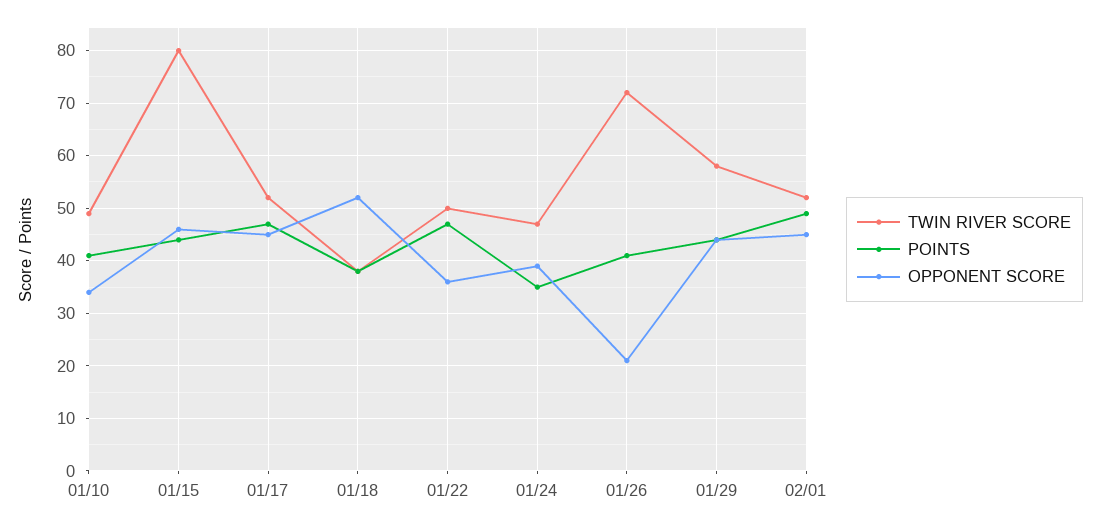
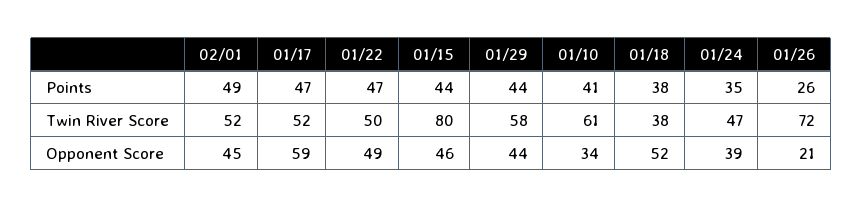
  {
    "TWIN RIVER SCORE": {
-     "01/10": 50,
+     "01/10": 61,
      "01/15": 80,
      "01/17": 52,
      "01/18": 38,
      "01/22": 50,
      "01/24": 47,
      "01/26": 72,
      "01/29": 58,
      "02/01": 52
    },
    "POINTS": {
      "01/10": 41,
      "01/15": 44,
      "01/17": 47,
      "01/18": 38,
      "01/22": 47,
      "01/24": 35,
-     "01/26": 40,
+     "01/26": 26,
      "01/29": 44,
      "02/01": 49
    },
    "OPPONENT SCORE": {
      "01/10": 34,
      "01/15": 46,
-     "01/17": 45,
+     "01/17": 59,
      "01/18": 52,
-     "01/22": 35,
+     "01/22": 49,
      "01/24": 39,
      "01/26": 21,
      "01/29": 44,
      "02/01": 45
    }
  }

